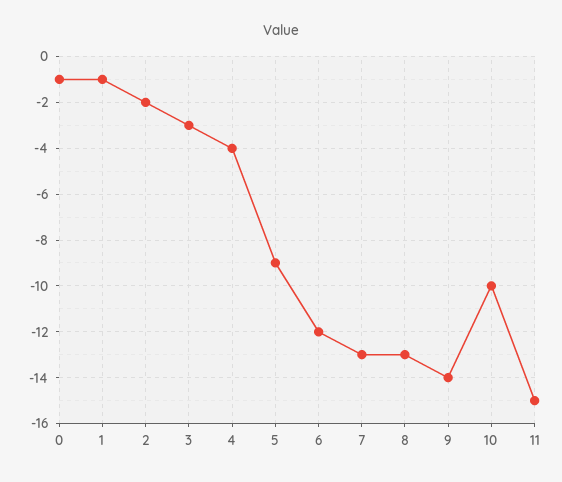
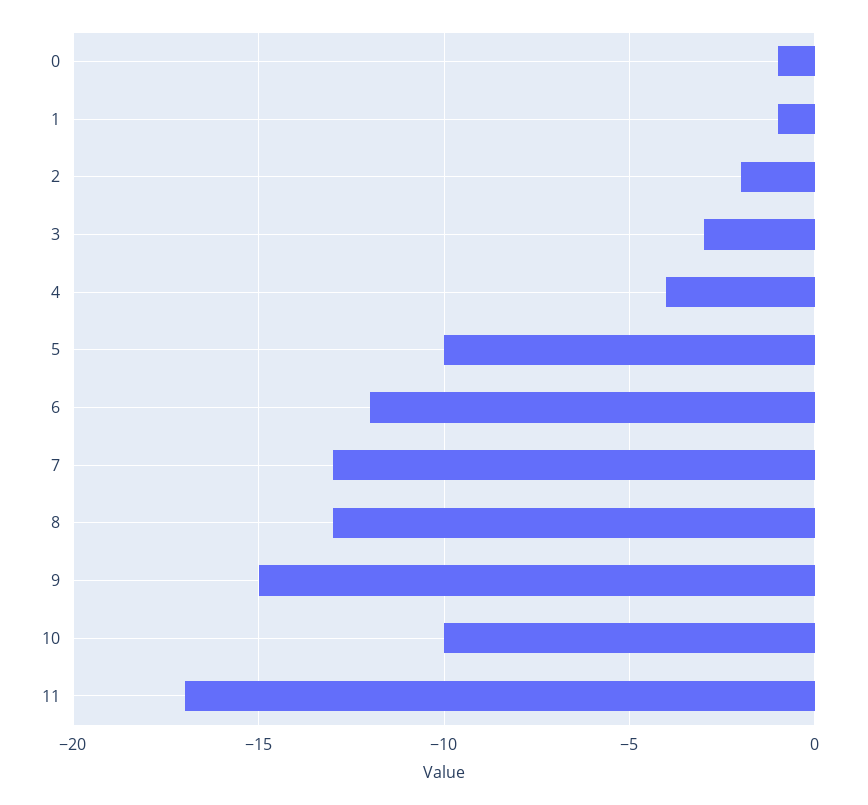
  {
    "0": -1,
    "1": -1,
    "2": -2,
    "3": -3,
    "4": -4,
-   "5": -9,
+   "5": -10,
    "6": -12,
    "7": -13,
    "8": -13,
-   "9": -14,
+   "9": -15,
    "10": -10,
-   "11": -15
+   "11": -17
  }

